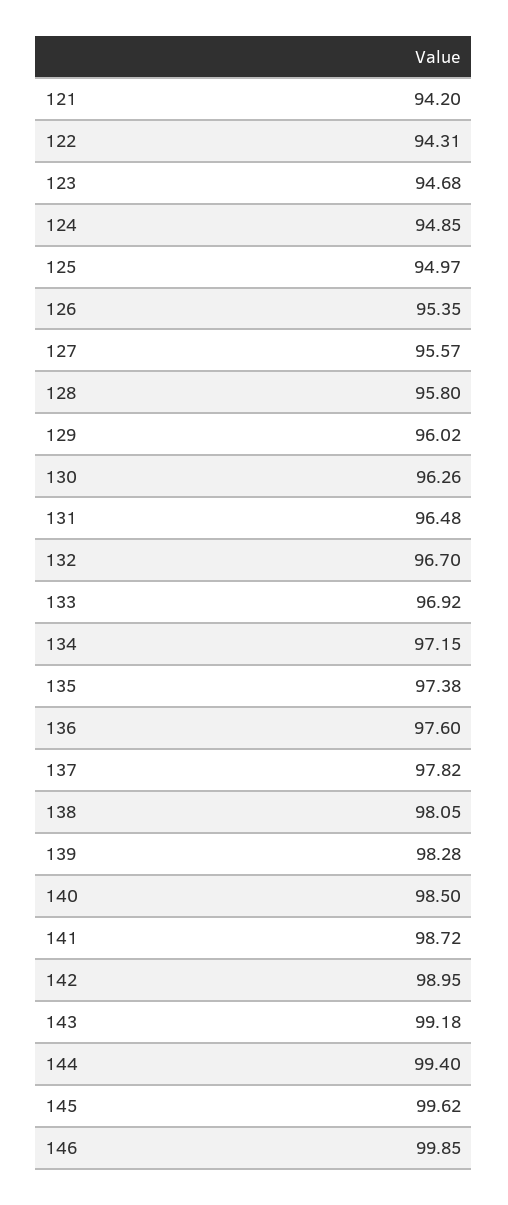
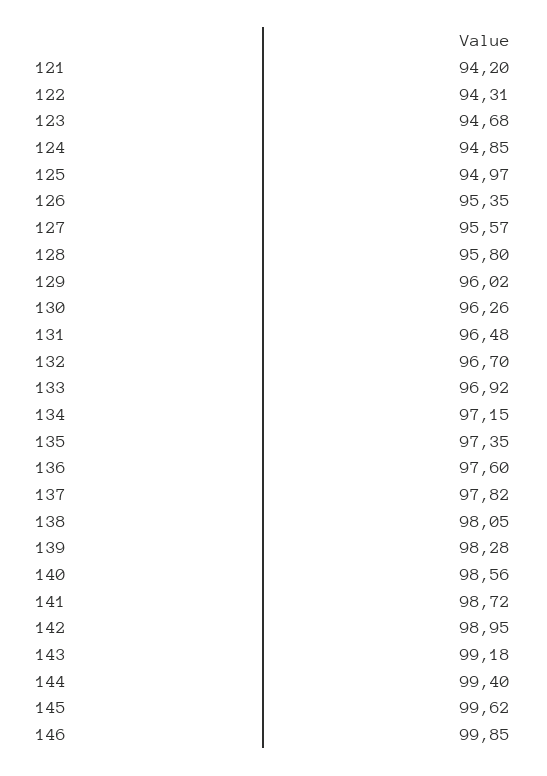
  {
    "121": 94.2,
    "122": 94.31,
    "123": 94.68,
    "124": 94.85,
    "125": 94.97,
    "126": 95.35,
    "127": 95.57,
    "128": 95.8,
    "129": 96.02,
    "130": 96.26,
    "131": 96.48,
    "132": 96.7,
    "133": 96.92,
    "134": 97.15,
-   "135": 97.38,
+   "135": 97.35,
    "136": 97.6,
    "137": 97.82,
    "138": 98.05,
    "139": 98.28,
-   "140": 98.5,
+   "140": 98.56,
    "141": 98.72,
    "142": 98.95,
    "143": 99.18,
    "144": 99.4,
    "145": 99.62,
    "146": 99.85
  }

